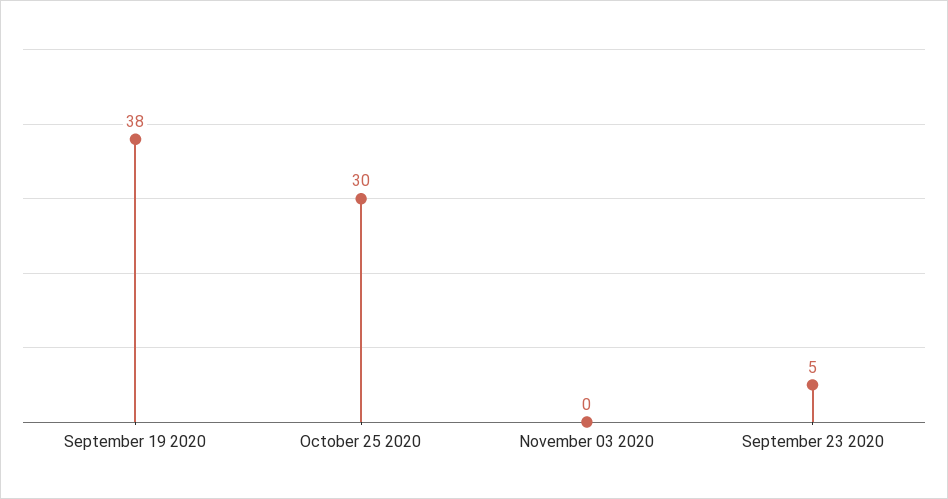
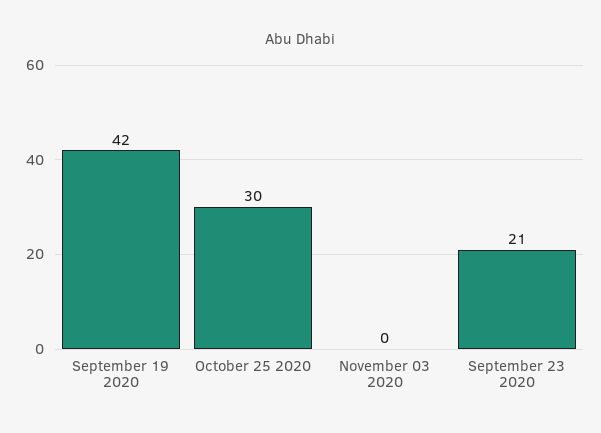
  {
-   "September 19 2020": 38,
+   "September 19 2020": 42,
    "October 25 2020": 30,
    "November 03 2020": 0,
-   "September 23 2020": 5
+   "September 23 2020": 21
  }

